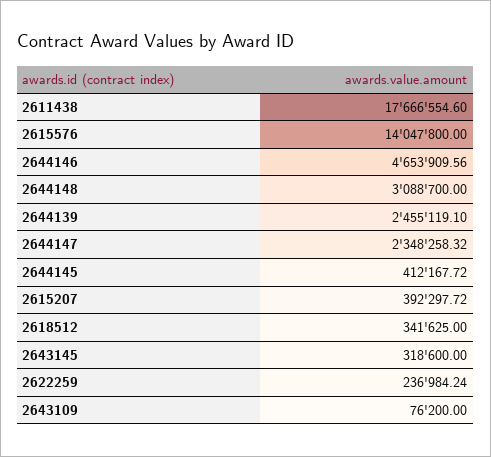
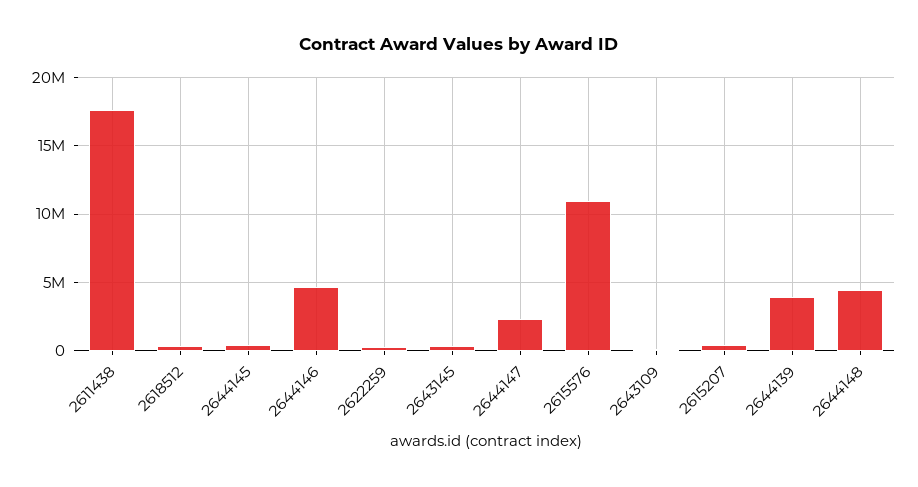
  {
    "2611438": 17666554.6,
-   "2615576": 14047800,
+   "2615576": 11000000,
    "2644146": 4653909.56,
-   "2644148": 3088700,
+   "2644148": 4500000,
-   "2644139": 2455119.1,
+   "2644139": 4000000,
    "2644147": 2348258.32,
    "2644145": 412167.72,
    "2615207": 392297.72,
    "2618512": 341625,
    "2643145": 318600,
    "2622259": 236984.24,
    "2643109": 76200
  }

